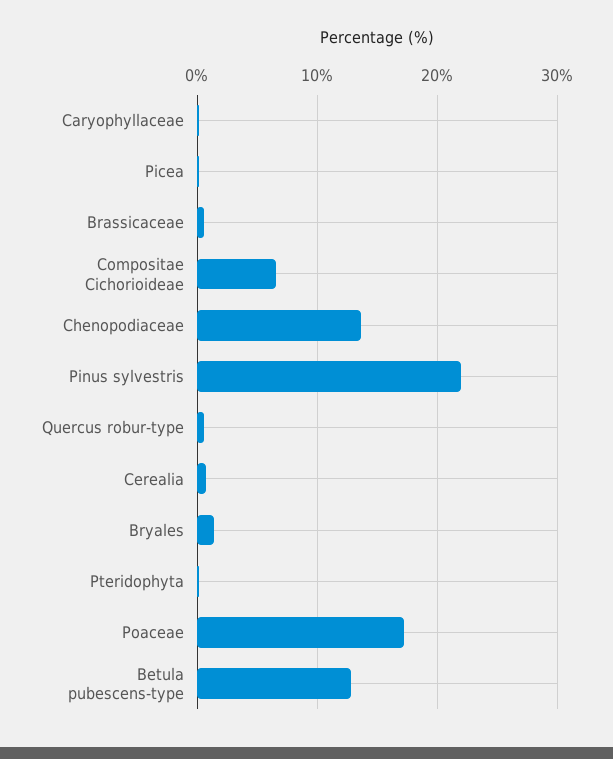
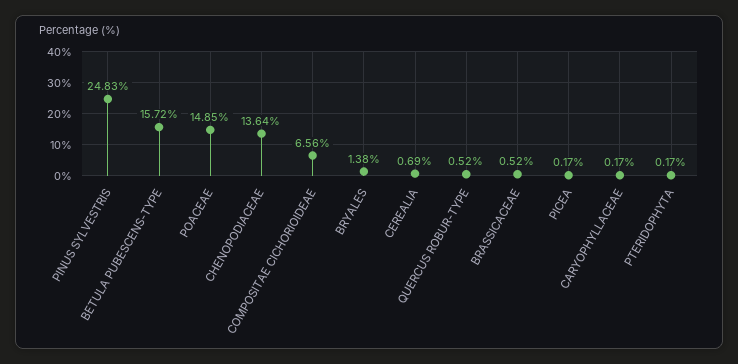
  {
    "Caryophyllaceae": 0.17,
    "Picea": 0.17,
    "Brassicaceae": 0.52,
    "Compositae Cichorioideae": 6.56,
    "Chenopodiaceae": 13.64,
-   "Pinus sylvestris": 22,
+   "Pinus sylvestris": 24.83,
    "Quercus robur-type": 0.52,
    "Cerealia": 0.69,
    "Bryales": 1.38,
    "Pteridophyta": 0.17,
-   "Poaceae": 17,
+   "Poaceae": 14.85,
-   "Betula pubescens-type": 13
+   "Betula pubescens-type": 15.72
  }

